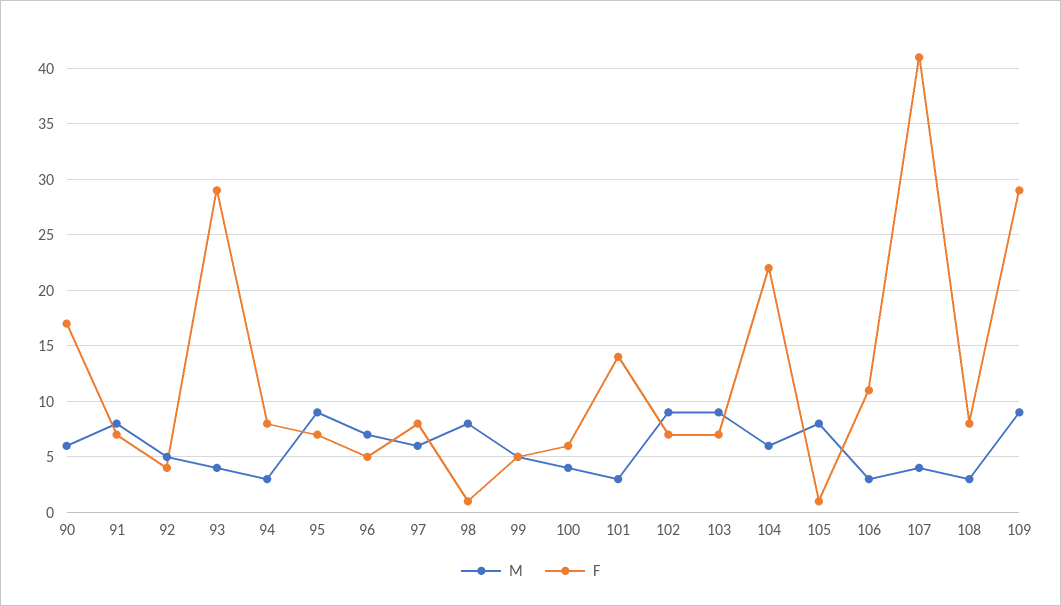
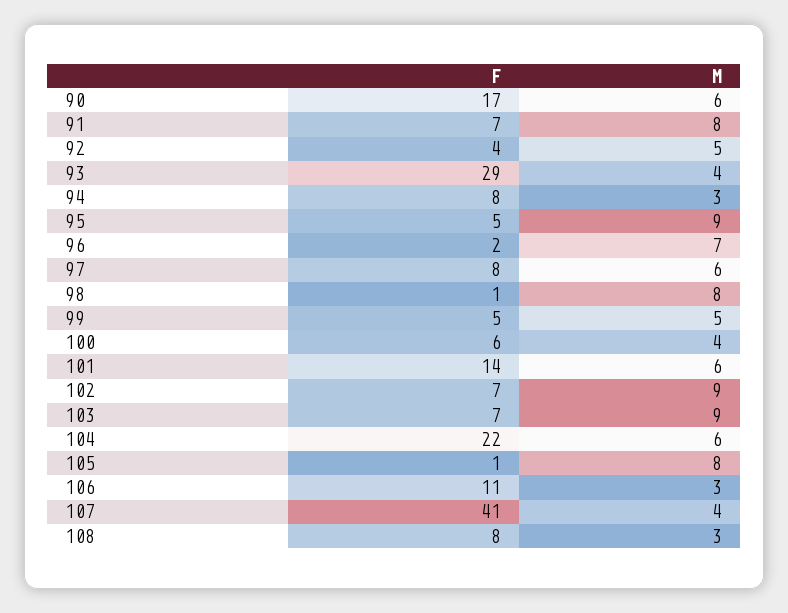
  {
    "M": {
      "90": 6,
      "91": 8,
      "92": 5,
      "93": 4,
      "94": 3,
      "95": 9,
      "96": 7,
      "97": 6,
      "98": 8,
      "99": 5,
      "100": 4,
-     "101": 3,
+     "101": 6,
      "102": 9,
      "103": 9,
      "104": 6,
      "105": 8,
      "106": 3,
      "107": 4,
-     "108": 3,
+     "108": 3
-     "109": 9
    },
    "F": {
      "90": 17,
      "91": 7,
      "92": 4,
      "93": 29,
      "94": 8,
-     "95": 7,
+     "95": 5,
-     "96": 5,
+     "96": 2,
      "97": 8,
      "98": 1,
      "99": 5,
      "100": 6,
      "101": 14,
      "102": 7,
      "103": 7,
      "104": 22,
      "105": 1,
      "106": 11,
      "107": 41,
-     "108": 8,
+     "108": 8
-     "109": 29
    }
  }

